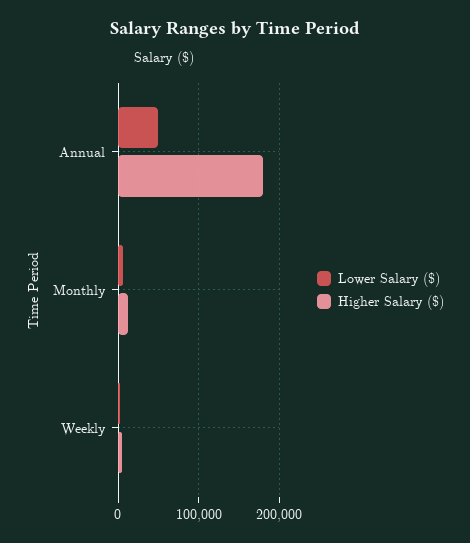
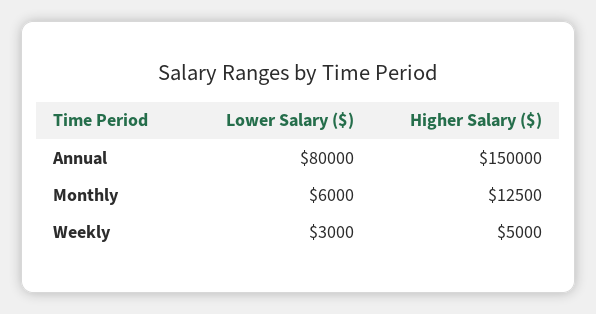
  {
    "Lower Salary ($)": {
-     "Annual": 50000,
+     "Annual": 80000,
      "Monthly": 6000,
      "Weekly": 3000
    },
    "Higher Salary ($)": {
-     "Annual": 180000,
+     "Annual": 150000,
      "Monthly": 12500,
      "Weekly": 5000
    }
  }

